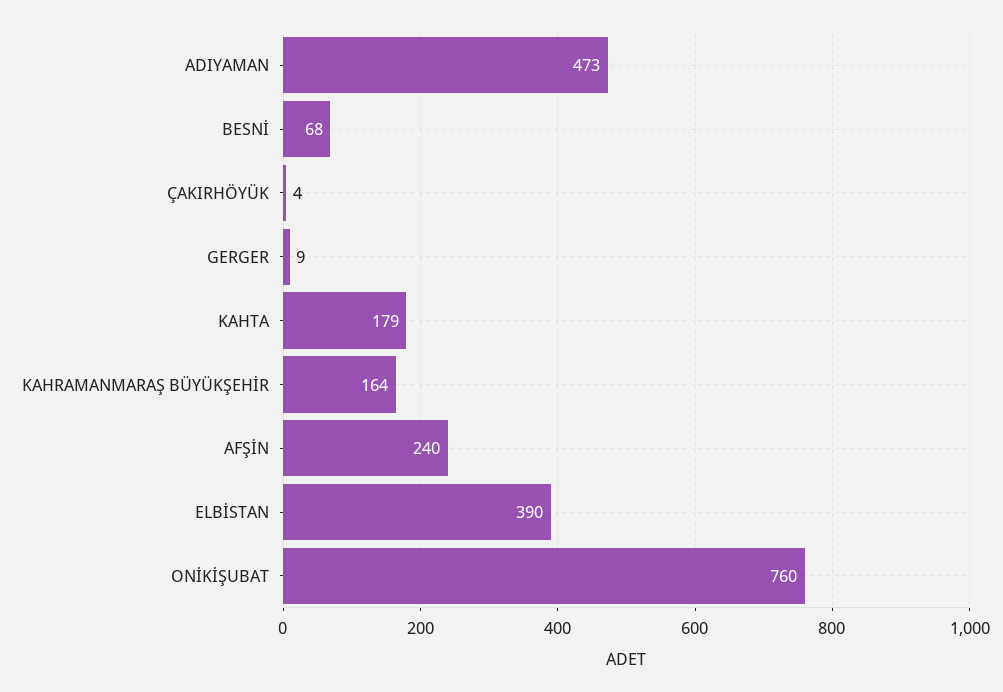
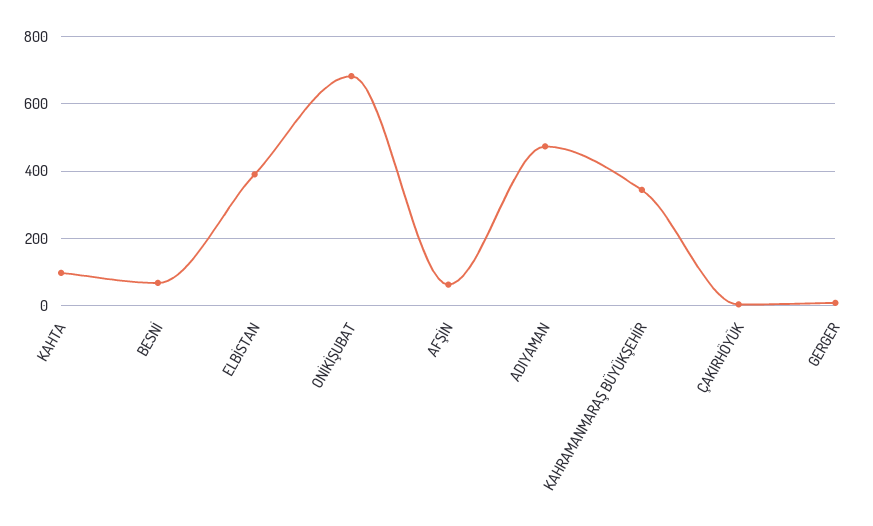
  {
    "ADIYAMAN": 473,
    "BESNİ": 68,
    "ÇAKIRHÖYÜK": 4,
    "GERGER": 9,
-   "KAHTA": 179,
+   "KAHTA": 100,
-   "KAHRAMANMARAŞ BÜYÜKŞEHİR": 164,
+   "KAHRAMANMARAŞ BÜYÜKŞEHİR": 340,
-   "AFŞİN": 240,
+   "AFŞİN": 60,
    "ELBİSTAN": 390,
-   "ONİKİŞUBAT": 760
+   "ONİKİŞUBAT": 680
  }

